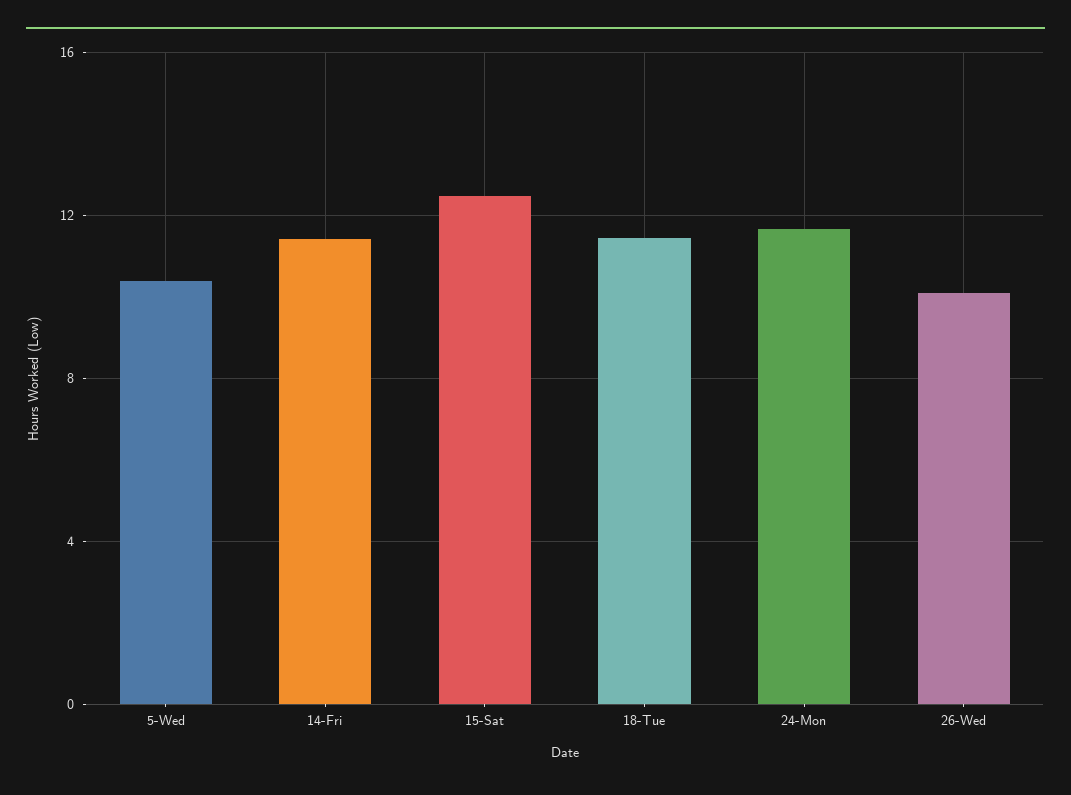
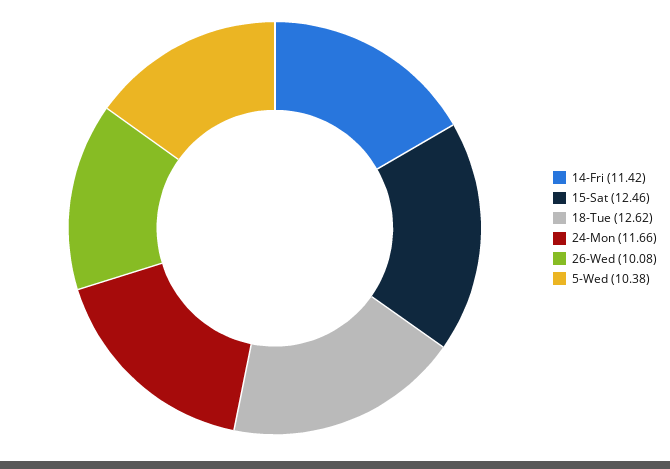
  {
    "5-Wed": 10.38,
    "14-Fri": 11.42,
    "15-Sat": 12.46,
-   "18-Tue": 11.5,
+   "18-Tue": 12.62,
    "24-Mon": 11.66,
    "26-Wed": 10.08
  }

